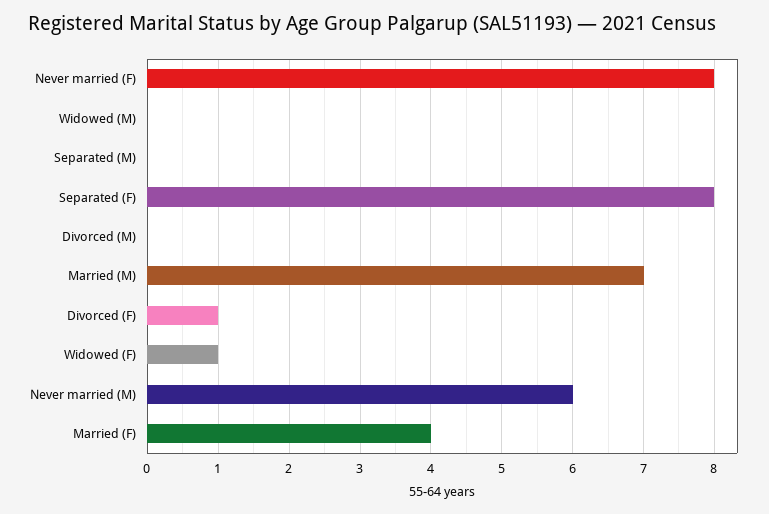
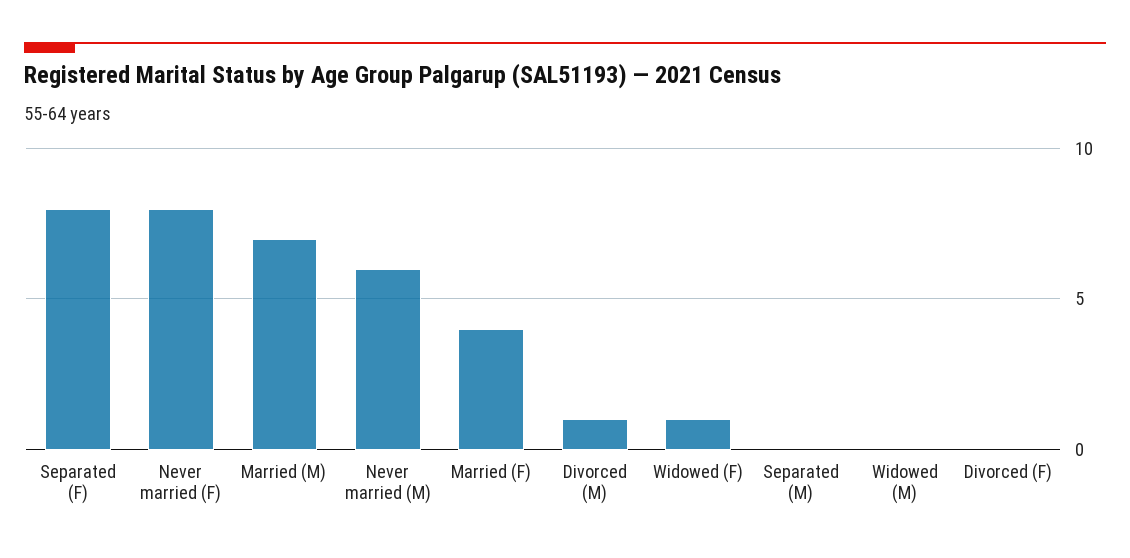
  {
    "Never married (F)": 8,
    "Widowed (M)": 0,
    "Separated (M)": 0,
    "Separated (F)": 8,
-   "Divorced (M)": 0,
+   "Divorced (M)": 1,
    "Married (M)": 7,
-   "Divorced (F)": 1,
+   "Divorced (F)": 0,
    "Widowed (F)": 1,
    "Never married (M)": 6,
    "Married (F)": 4
  }

